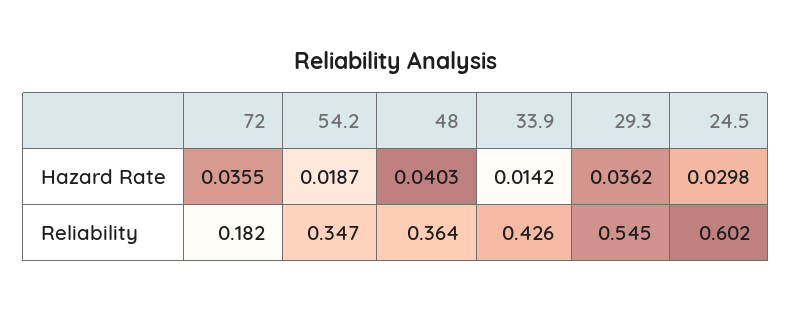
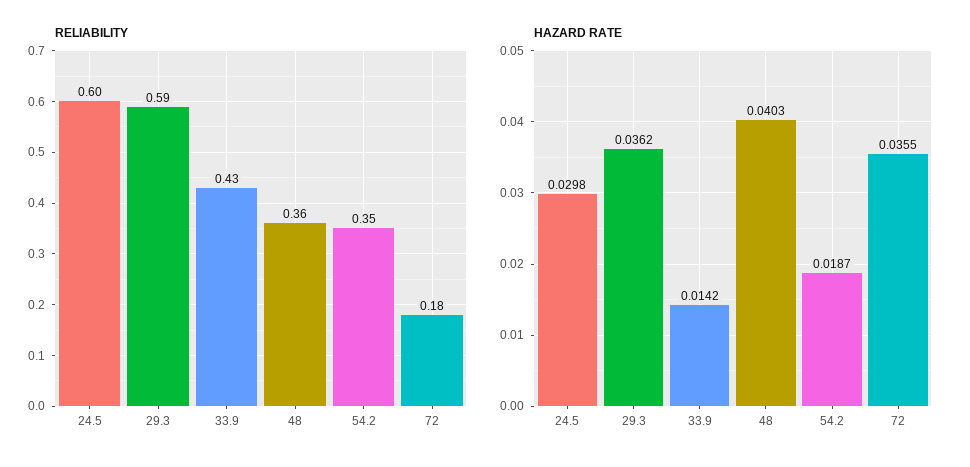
  {
    "Hazard Rate": {
      "72": 0.0355,
      "54.2": 0.0187,
      "48": 0.0403,
      "33.9": 0.0142,
      "29.3": 0.0362,
      "24.5": 0.0298
    },
    "Reliability": {
      "72": 0.182,
      "54.2": 0.347,
      "48": 0.364,
      "33.9": 0.426,
-     "29.3": 0.545,
+     "29.3": 0.59,
      "24.5": 0.602
    }
  }

